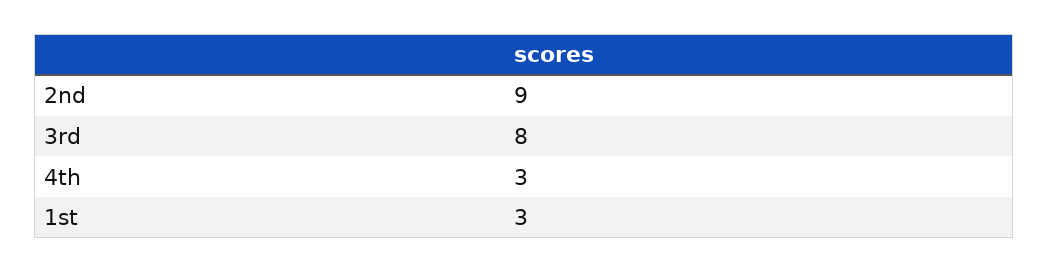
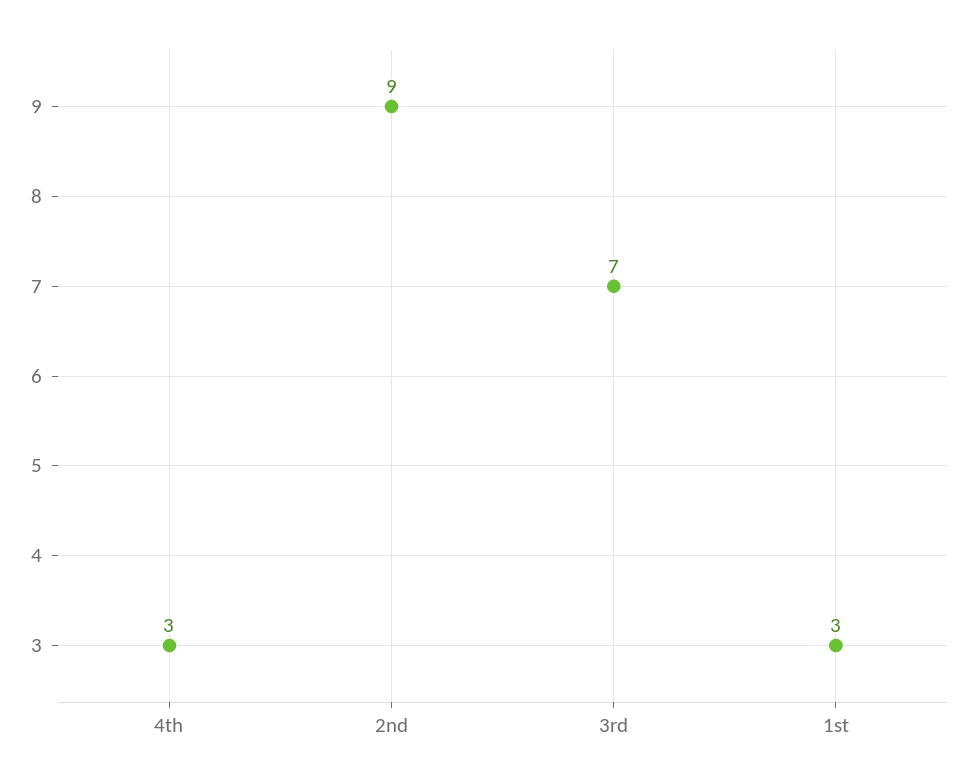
  {
    "2nd": 9,
-   "3rd": 8,
+   "3rd": 7,
    "4th": 3,
    "1st": 3
  }

